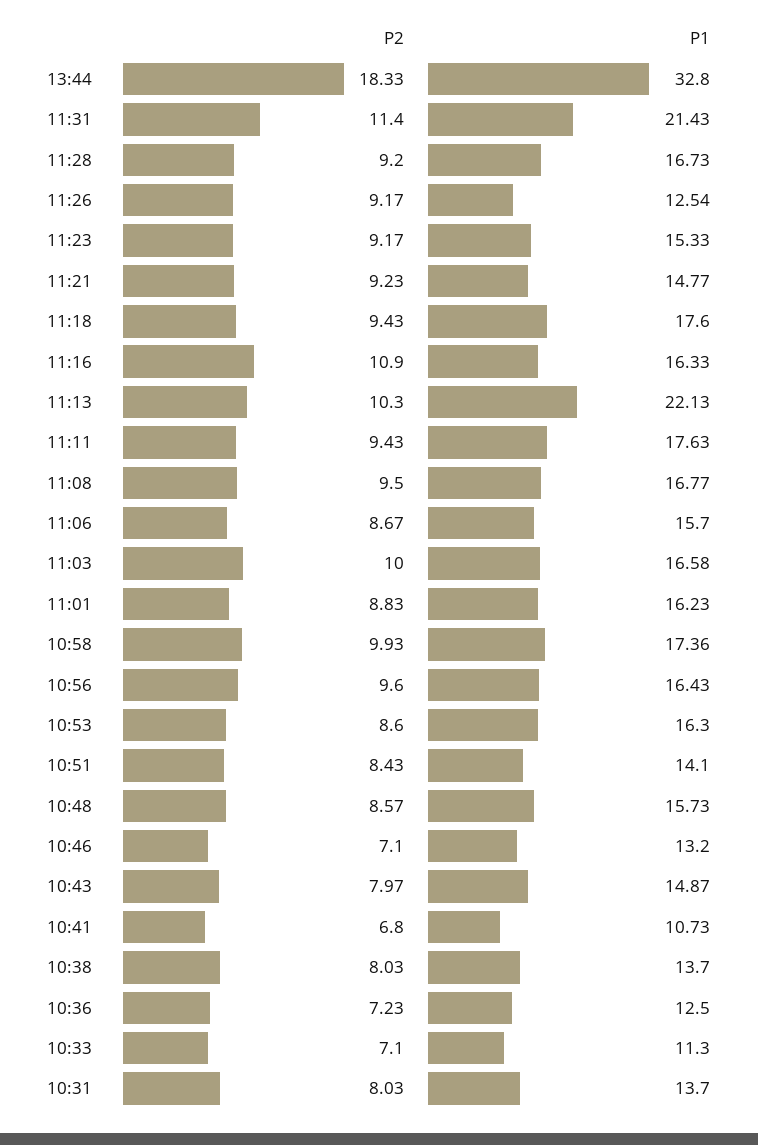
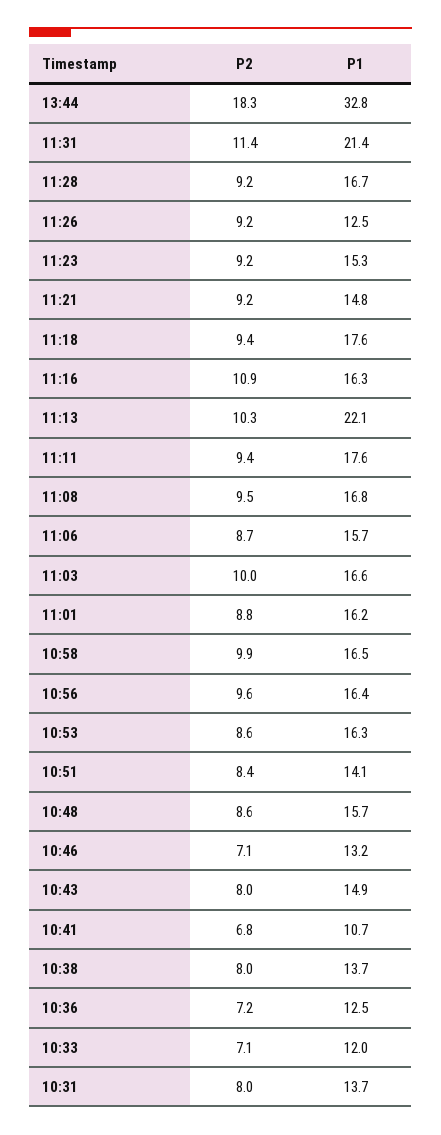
  {
    "P2": {
      "13:44": 18.33,
      "11:31": 11.4,
      "11:28": 9.2,
      "11:26": 9.17,
      "11:23": 9.17,
      "11:21": 9.23,
      "11:18": 9.43,
      "11:16": 10.9,
      "11:13": 10.3,
      "11:11": 9.43,
      "11:08": 9.5,
      "11:06": 8.67,
      "11:03": 10,
      "11:01": 8.83,
      "10:58": 9.93,
      "10:56": 9.6,
      "10:53": 8.6,
      "10:51": 8.43,
      "10:48": 8.57,
      "10:46": 7.1,
      "10:43": 7.97,
      "10:41": 6.8,
      "10:38": 8.03,
      "10:36": 7.23,
      "10:33": 7.1,
      "10:31": 8.03
    },
    "P1": {
      "13:44": 32.8,
      "11:31": 21.43,
      "11:28": 16.73,
      "11:26": 12.54,
      "11:23": 15.33,
      "11:21": 14.77,
      "11:18": 17.6,
      "11:16": 16.33,
      "11:13": 22.13,
      "11:11": 17.63,
      "11:08": 16.77,
      "11:06": 15.7,
      "11:03": 16.58,
      "11:01": 16.23,
-     "10:58": 17.36,
+     "10:58": 16.5,
      "10:56": 16.43,
      "10:53": 16.3,
      "10:51": 14.1,
      "10:48": 15.73,
      "10:46": 13.2,
      "10:43": 14.87,
      "10:41": 10.73,
      "10:38": 13.7,
      "10:36": 12.5,
-     "10:33": 11.3,
+     "10:33": 12,
      "10:31": 13.7
    }
  }

